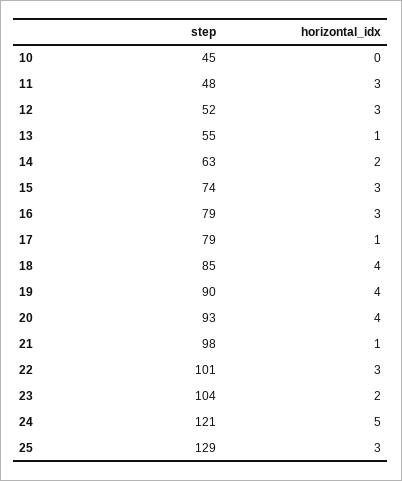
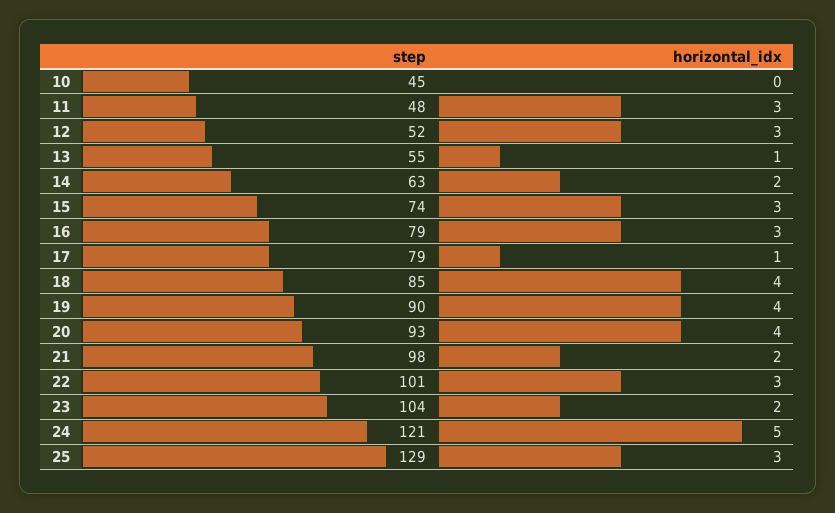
  {
    "step": {
      "10": 45,
      "11": 48,
      "12": 52,
      "13": 55,
      "14": 63,
      "15": 74,
      "16": 79,
      "17": 79,
      "18": 85,
      "19": 90,
      "20": 93,
      "21": 98,
      "22": 101,
      "23": 104,
      "24": 121,
      "25": 129
    },
    "horizontal_idx": {
      "10": 0,
      "11": 3,
      "12": 3,
      "13": 1,
      "14": 2,
      "15": 3,
      "16": 3,
      "17": 1,
      "18": 4,
      "19": 4,
      "20": 4,
-     "21": 1,
+     "21": 2,
      "22": 3,
      "23": 2,
      "24": 5,
      "25": 3
    }
  }

